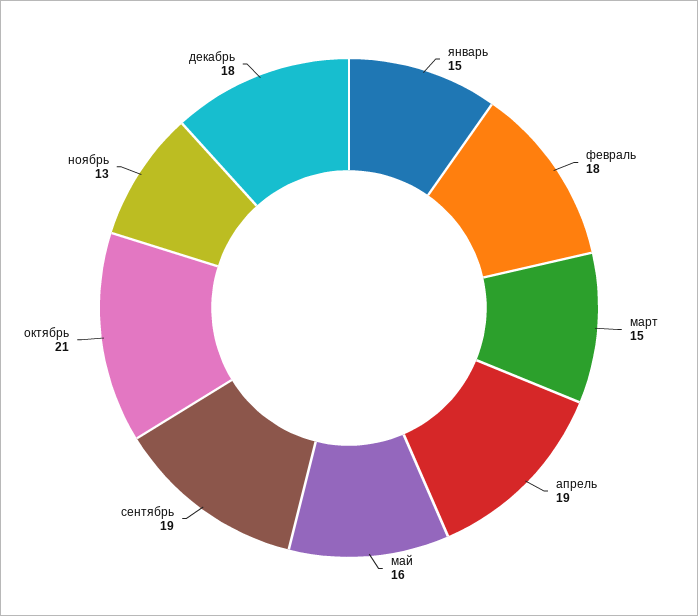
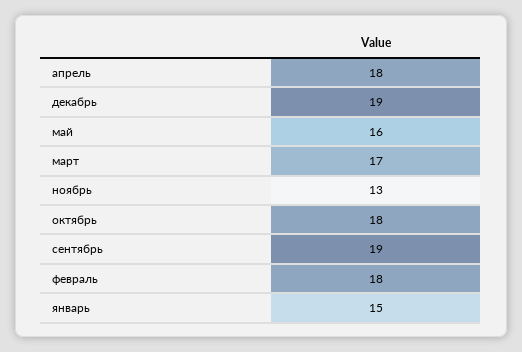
  {
    "январь": 15,
    "февраль": 18,
-   "март": 15,
+   "март": 17,
-   "апрель": 19,
+   "апрель": 18,
    "май": 16,
    "сентябрь": 19,
-   "октябрь": 21,
+   "октябрь": 18,
    "ноябрь": 13,
-   "декабрь": 18
+   "декабрь": 19
  }

